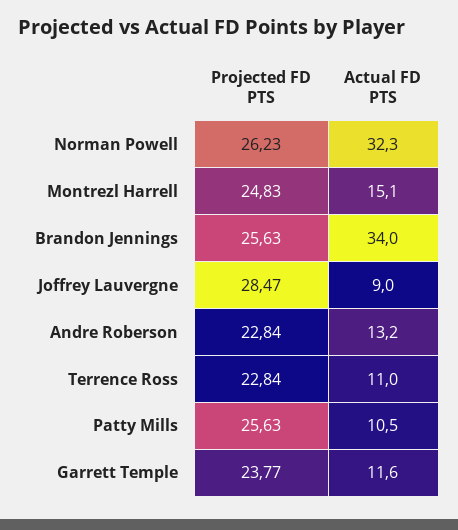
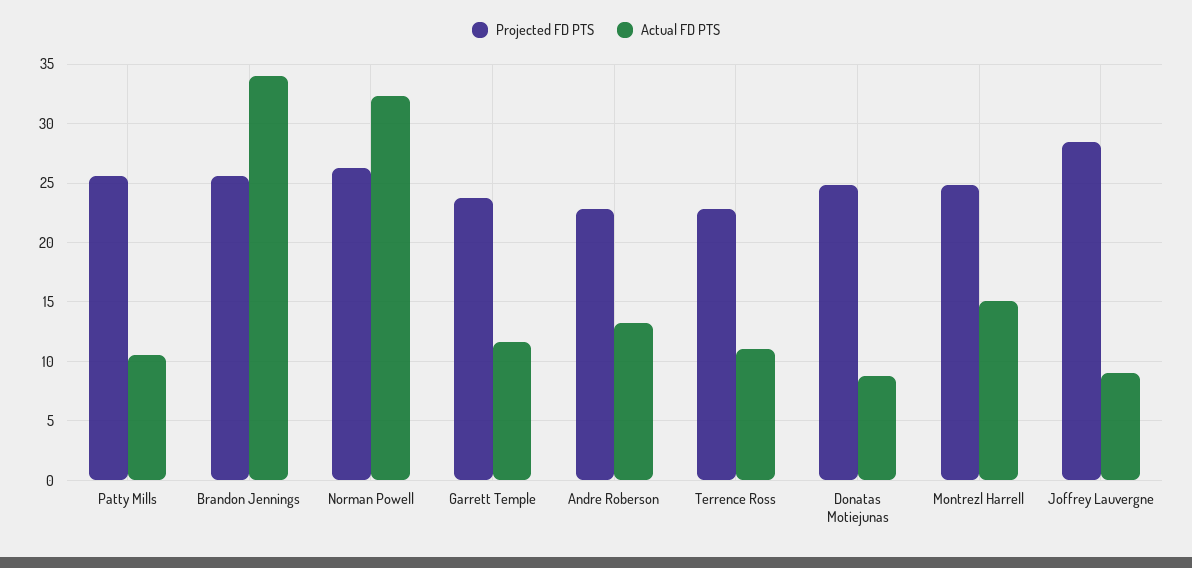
  {
    "Projected FD PTS": {
      "Norman Powell": 26.23,
      "Montrezl Harrell": 24.83,
      "Brandon Jennings": 25.63,
      "Joffrey Lauvergne": 28.47,
      "Andre Roberson": 22.84,
      "Terrence Ross": 22.84,
      "Patty Mills": 25.63,
-     "Garrett Temple": 23.77
+     "Garrett Temple": 23.77,
+     "Donatas Motiejunas": 25
    },
    "Actual FD PTS": {
      "Norman Powell": 32.3,
      "Montrezl Harrell": 15.1,
      "Brandon Jennings": 34,
      "Joffrey Lauvergne": 9,
      "Andre Roberson": 13.2,
      "Terrence Ross": 11,
      "Patty Mills": 10.5,
-     "Garrett Temple": 11.6
+     "Garrett Temple": 11.6,
+     "Donatas Motiejunas": 9
    }
  }

